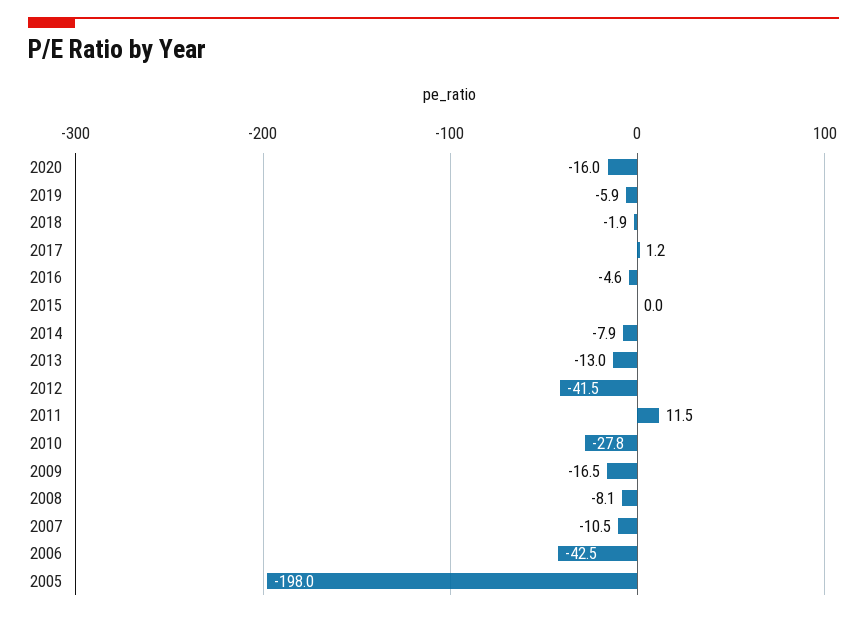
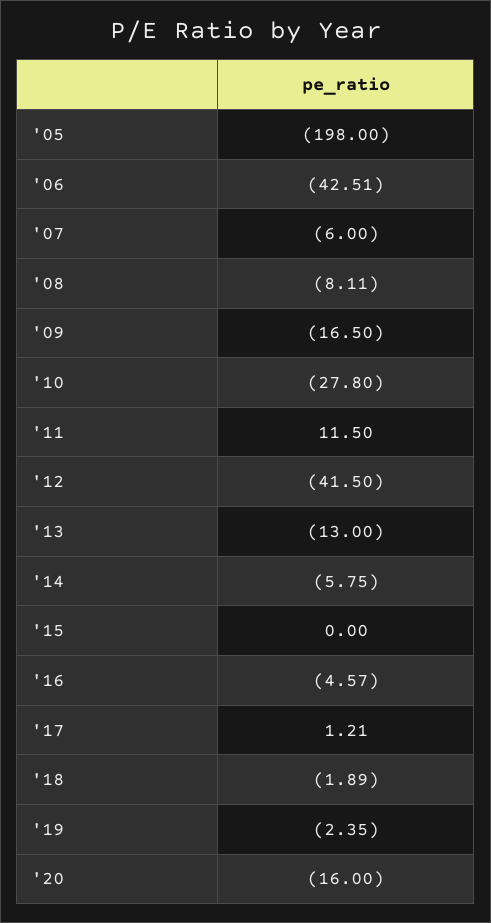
  {
    "2020": -16,
-   "2019": -5.9,
+   "2019": -2.35,
    "2018": -1.89,
    "2017": 1.21,
    "2016": -4.57,
    "2015": 0,
-   "2014": -7.9,
+   "2014": -5.75,
    "2013": -13,
    "2012": -41.5,
    "2011": 11.5,
    "2010": -27.8,
    "2009": -16.5,
    "2008": -8.11,
-   "2007": -10.5,
+   "2007": -6,
    "2006": -42.51,
    "2005": -198
  }

